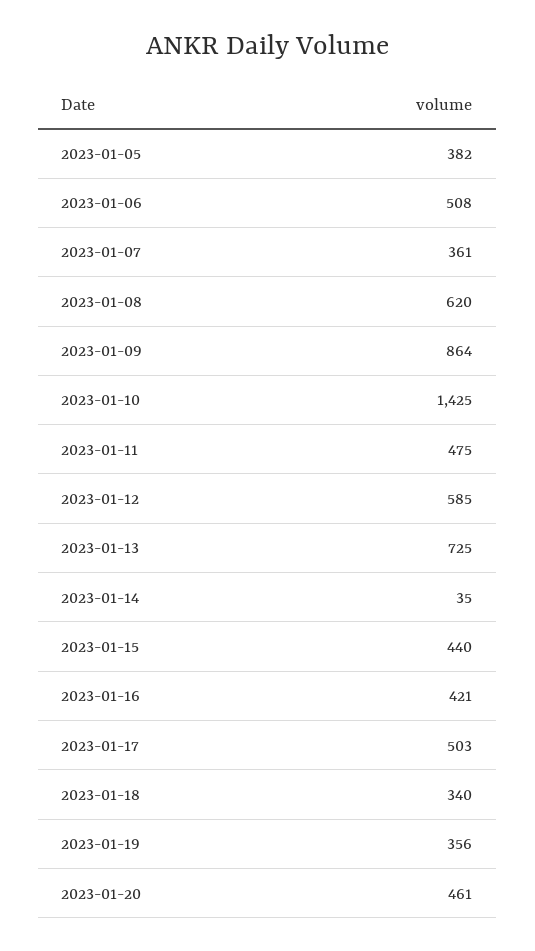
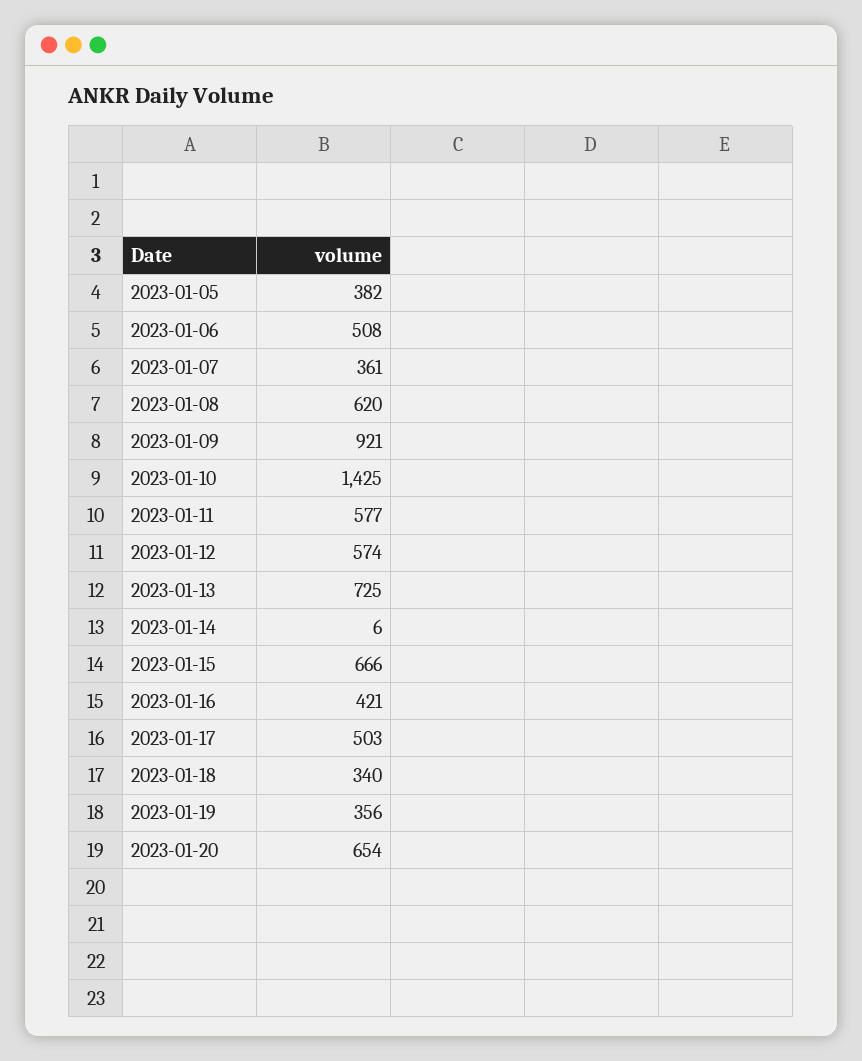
  {
    "2023-01-05": 382,
    "2023-01-06": 508,
    "2023-01-07": 361,
    "2023-01-08": 620,
-   "2023-01-09": 864,
+   "2023-01-09": 921,
    "2023-01-10": 1425,
-   "2023-01-11": 475,
+   "2023-01-11": 577,
-   "2023-01-12": 585,
+   "2023-01-12": 574,
    "2023-01-13": 725,
-   "2023-01-14": 35,
+   "2023-01-14": 6,
-   "2023-01-15": 440,
+   "2023-01-15": 666,
    "2023-01-16": 421,
    "2023-01-17": 503,
    "2023-01-18": 340,
    "2023-01-19": 356,
-   "2023-01-20": 461
+   "2023-01-20": 654
  }

